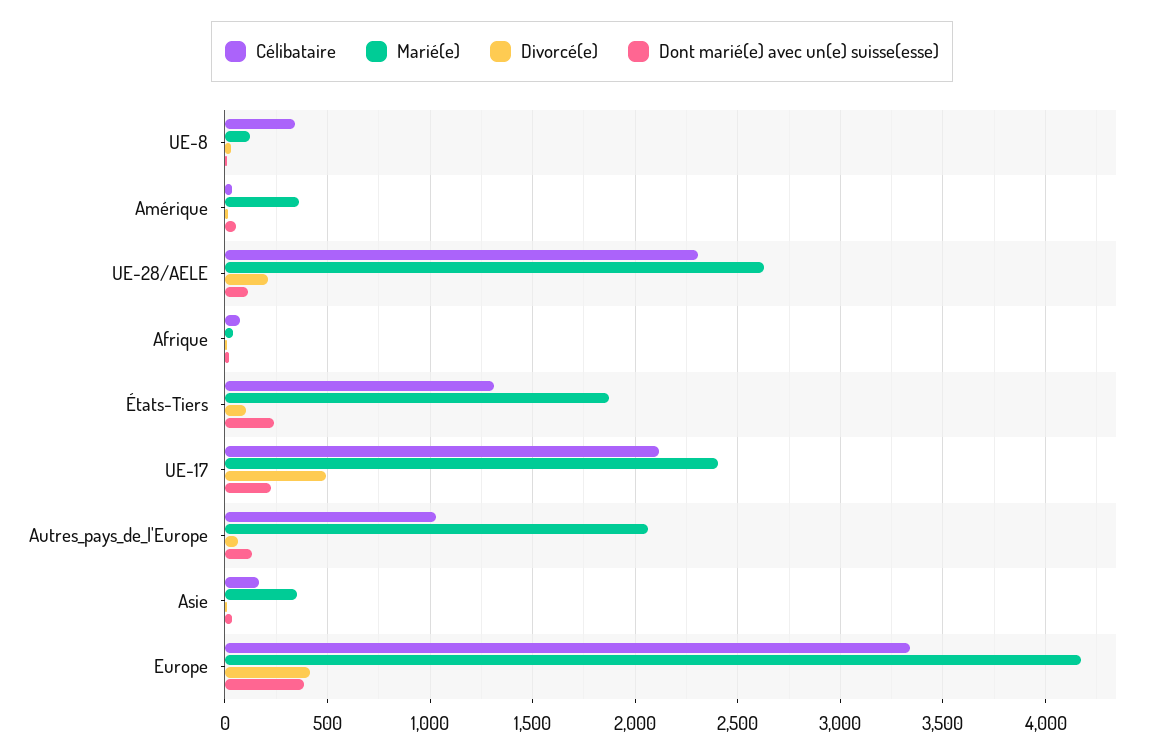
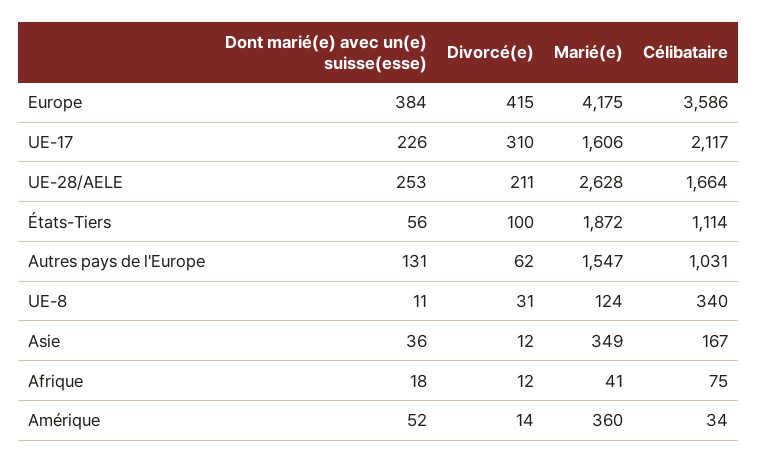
  {
    "Célibataire": {
      "UE-8": 340,
      "Amérique": 34,
-     "UE-28/AELE": 2300,
+     "UE-28/AELE": 1664,
      "Afrique": 75,
-     "États-Tiers": 1300,
+     "États-Tiers": 1114,
      "UE-17": 2117,
      "Autres_pays_de_l'Europe": 1031,
      "Asie": 167,
-     "Europe": 3350
+     "Europe": 3586
    },
    "Marié(e)": {
      "UE-8": 124,
      "Amérique": 360,
      "UE-28/AELE": 2628,
      "Afrique": 41,
      "États-Tiers": 1872,
-     "UE-17": 2400,
+     "UE-17": 1606,
-     "Autres_pays_de_l'Europe": 2050,
+     "Autres_pays_de_l'Europe": 1547,
      "Asie": 349,
      "Europe": 4175
    },
    "Divorcé(e)": {
      "UE-8": 31,
      "Amérique": 14,
      "UE-28/AELE": 211,
      "Afrique": 12,
      "États-Tiers": 100,
-     "UE-17": 500,
+     "UE-17": 310,
      "Autres_pays_de_l'Europe": 62,
      "Asie": 12,
      "Europe": 415
    },
    "Dont marié(e) avec un(e) suisse(esse)": {
      "UE-8": 11,
      "Amérique": 52,
-     "UE-28/AELE": 100,
+     "UE-28/AELE": 253,
      "Afrique": 18,
-     "États-Tiers": 250,
+     "États-Tiers": 56,
      "UE-17": 226,
      "Autres_pays_de_l'Europe": 131,
      "Asie": 36,
      "Europe": 384
    }
  }

